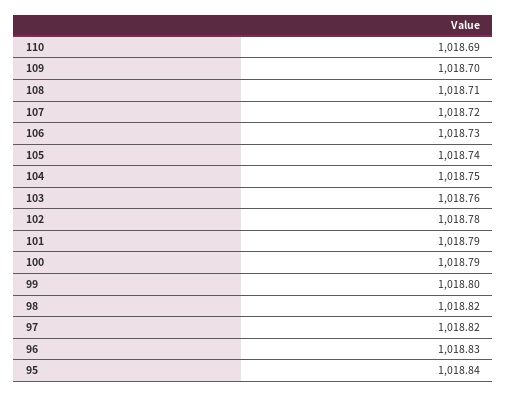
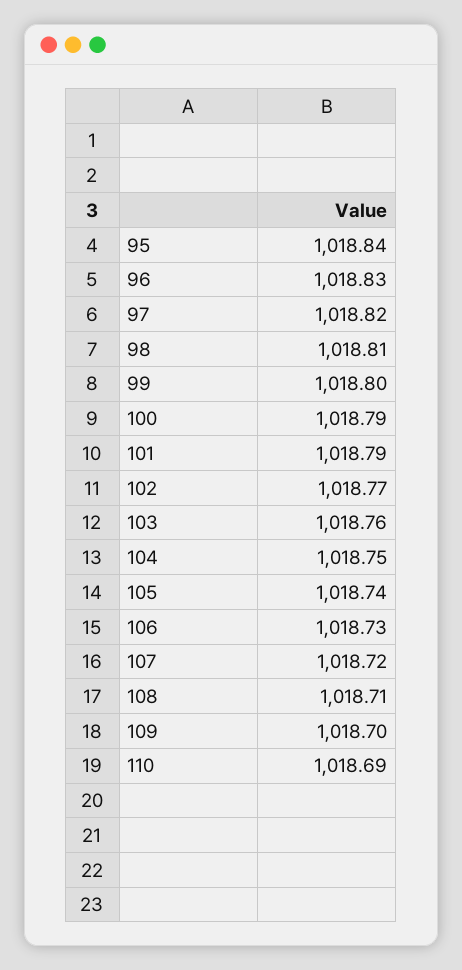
  {
    "110": 1018.69,
    "109": 1018.7,
    "108": 1018.71,
    "107": 1018.72,
    "106": 1018.73,
    "105": 1018.74,
    "104": 1018.75,
    "103": 1018.76,
-   "102": 1018.78,
+   "102": 1018.77,
    "101": 1018.79,
    "100": 1018.79,
    "99": 1018.8,
-   "98": 1018.82,
+   "98": 1018.81,
    "97": 1018.82,
    "96": 1018.83,
    "95": 1018.84
  }

